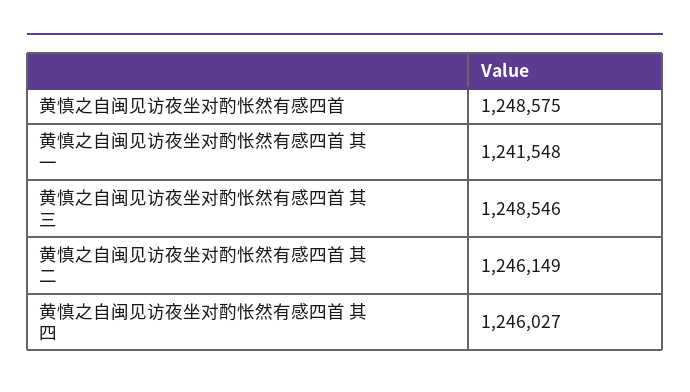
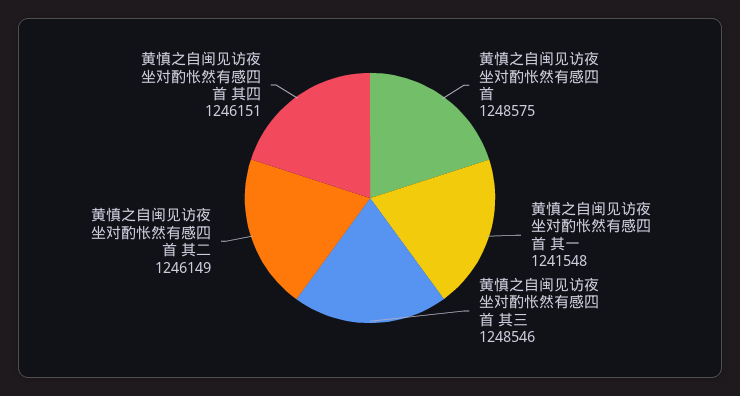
  {
    "黄慎之自闽见访夜坐对酌怅然有感四首": 1248575,
    "黄慎之自闽见访夜坐对酌怅然有感四首 其一": 1241548,
    "黄慎之自闽见访夜坐对酌怅然有感四首 其三": 1248546,
    "黄慎之自闽见访夜坐对酌怅然有感四首 其二": 1246149,
-   "黄慎之自闽见访夜坐对酌怅然有感四首 其四": 1246027
+   "黄慎之自闽见访夜坐对酌怅然有感四首 其四": 1246151
  }

